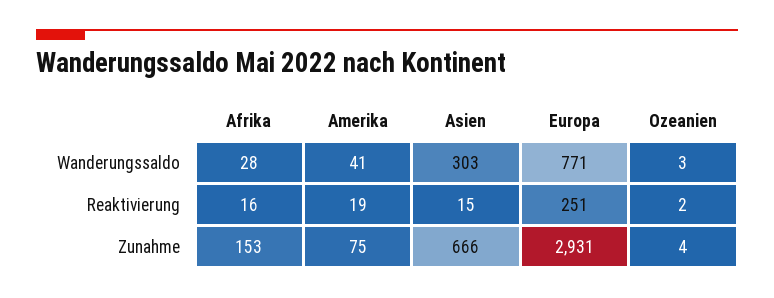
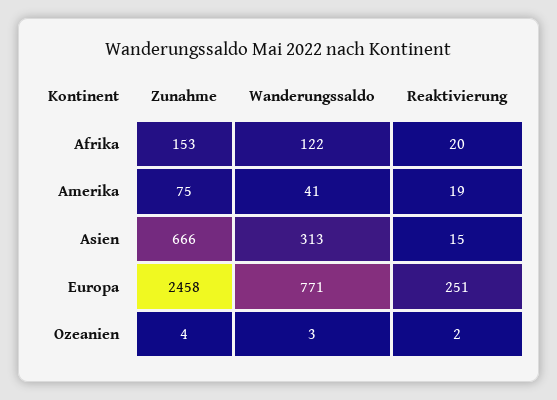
  {
    "Afrika": {
-     "Wanderungssaldo": 28,
+     "Wanderungssaldo": 122,
-     "Reaktivierung": 16,
+     "Reaktivierung": 20,
      "Zunahme": 153
    },
    "Amerika": {
      "Wanderungssaldo": 41,
      "Reaktivierung": 19,
      "Zunahme": 75
    },
    "Asien": {
-     "Wanderungssaldo": 303,
+     "Wanderungssaldo": 313,
      "Reaktivierung": 15,
      "Zunahme": 666
    },
    "Europa": {
      "Wanderungssaldo": 771,
      "Reaktivierung": 251,
-     "Zunahme": 2931
+     "Zunahme": 2458
    },
    "Ozeanien": {
      "Wanderungssaldo": 3,
      "Reaktivierung": 2,
      "Zunahme": 4
    }
  }

